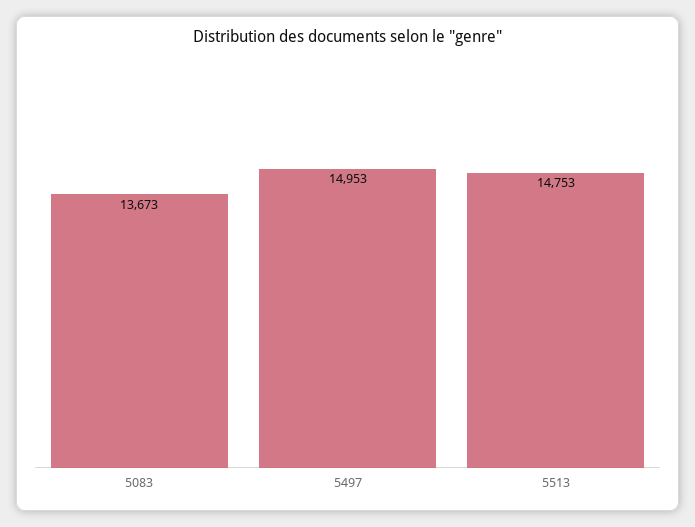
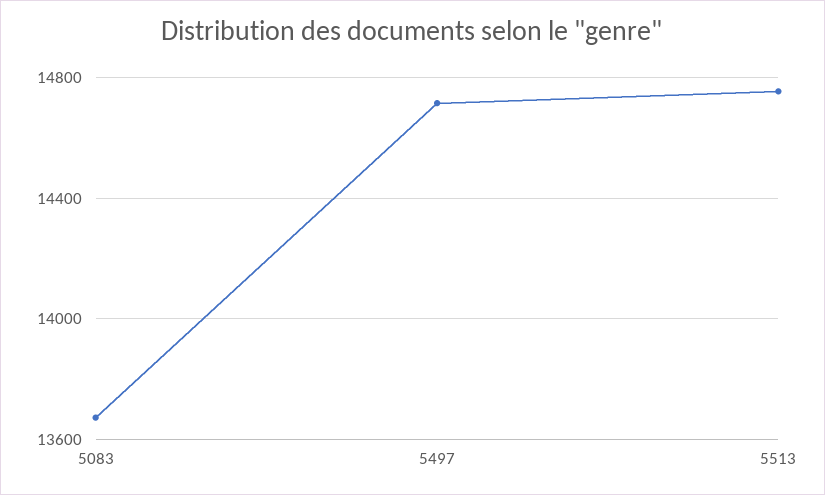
  {
    "5083": 13673,
-   "5497": 14953,
+   "5497": 14700,
    "5513": 14753
  }

